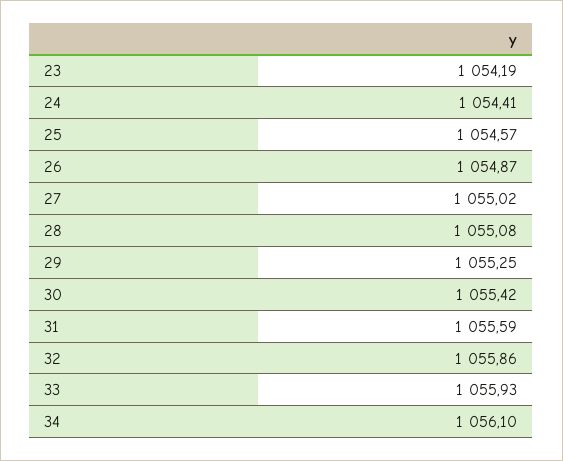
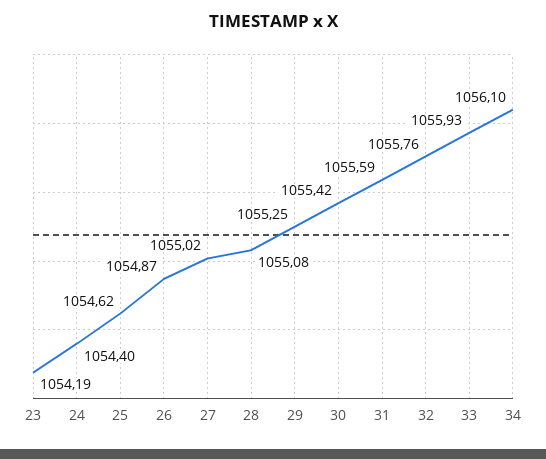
  {
    "23": 1054.19,
-   "24": 1054.41,
+   "24": 1054.4,
-   "25": 1054.57,
+   "25": 1054.62,
    "26": 1054.87,
    "27": 1055.02,
    "28": 1055.08,
    "29": 1055.25,
    "30": 1055.42,
    "31": 1055.59,
-   "32": 1055.86,
+   "32": 1055.76,
    "33": 1055.93,
    "34": 1056.1
  }

